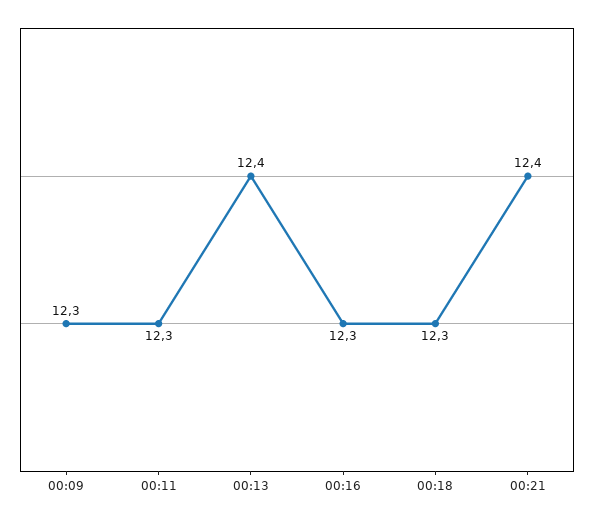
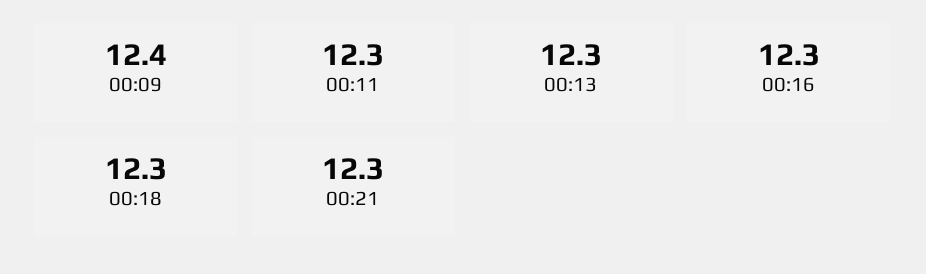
  {
-   "00:09": 12.3,
+   "00:09": 12.4,
    "00:11": 12.3,
-   "00:13": 12.4,
+   "00:13": 12.3,
    "00:16": 12.3,
    "00:18": 12.3,
-   "00:21": 12.4
+   "00:21": 12.3
  }

